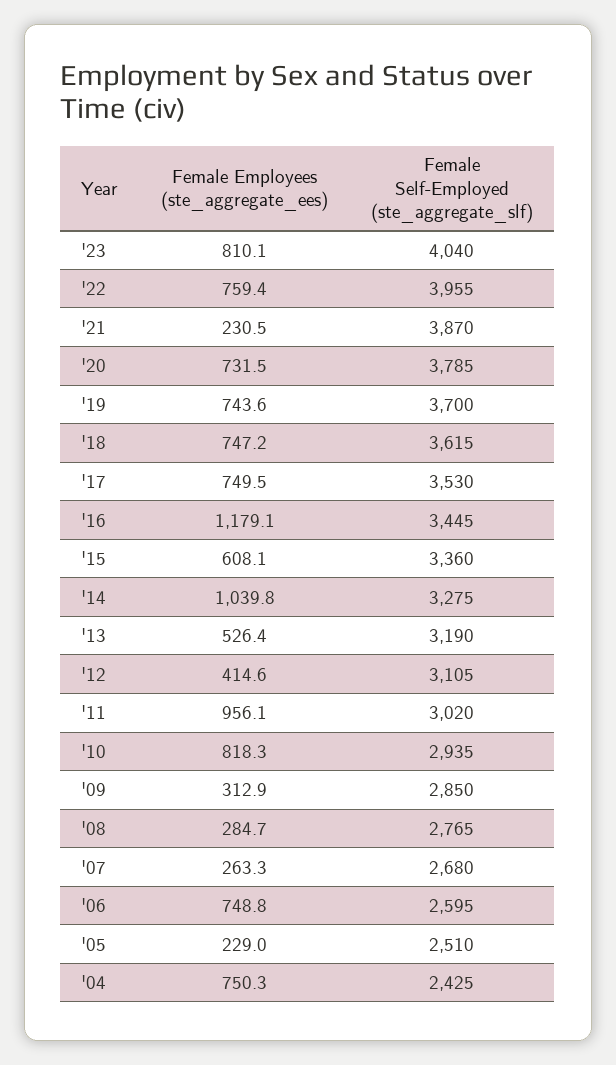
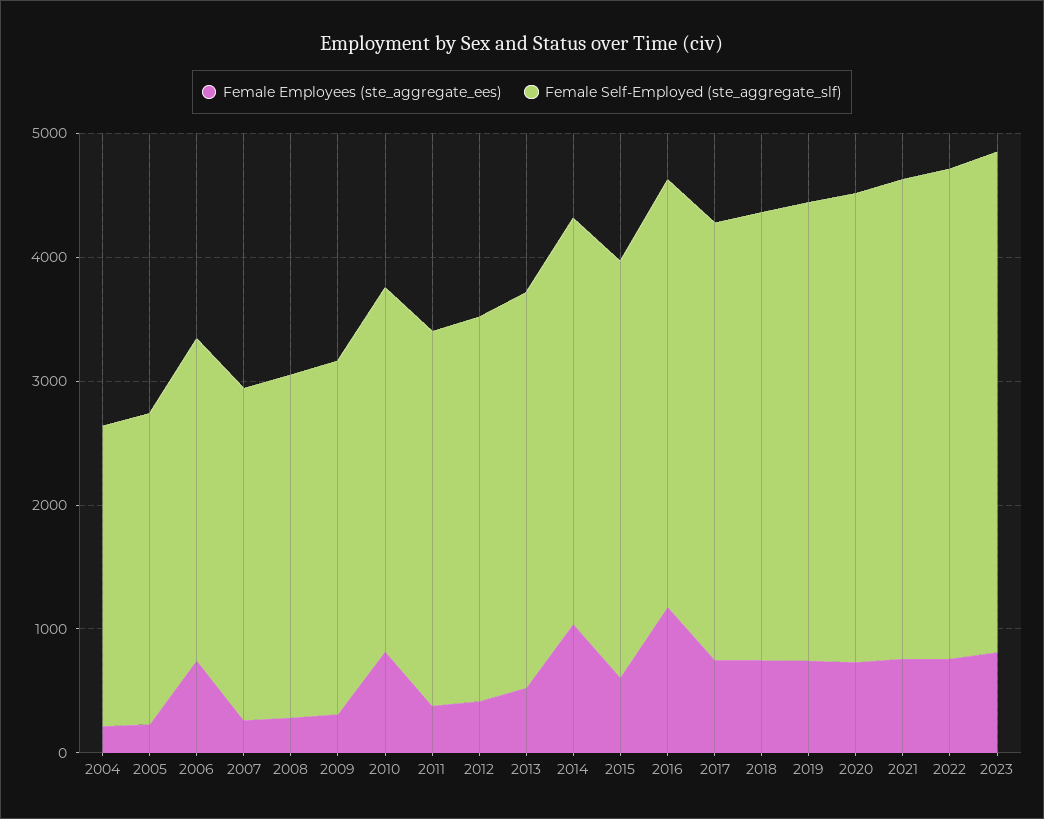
  {
    "Female Employees (ste_aggregate_ees)": {
      "'23": 810.1,
      "'22": 759.4,
-     "'21": 230.5,
+     "'21": 800,
      "'20": 731.5,
      "'19": 743.6,
      "'18": 747.2,
      "'17": 749.5,
      "'16": 1179.1,
      "'15": 608.1,
      "'14": 1039.8,
      "'13": 526.4,
      "'12": 414.6,
-     "'11": 956.1,
+     "'11": 400,
      "'10": 818.3,
      "'09": 312.9,
      "'08": 284.7,
      "'07": 263.3,
      "'06": 748.8,
      "'05": 229,
-     "'04": 750.3
+     "'04": 200
    },
    "Female Self-Employed (ste_aggregate_slf)": {
      "'23": 4040,
      "'22": 3955,
      "'21": 3870,
      "'20": 3785,
      "'19": 3700,
      "'18": 3615,
      "'17": 3530,
      "'16": 3445,
      "'15": 3360,
      "'14": 3275,
      "'13": 3190,
      "'12": 3105,
      "'11": 3020,
      "'10": 2935,
      "'09": 2850,
      "'08": 2765,
      "'07": 2680,
      "'06": 2595,
      "'05": 2510,
      "'04": 2425
    }
  }

